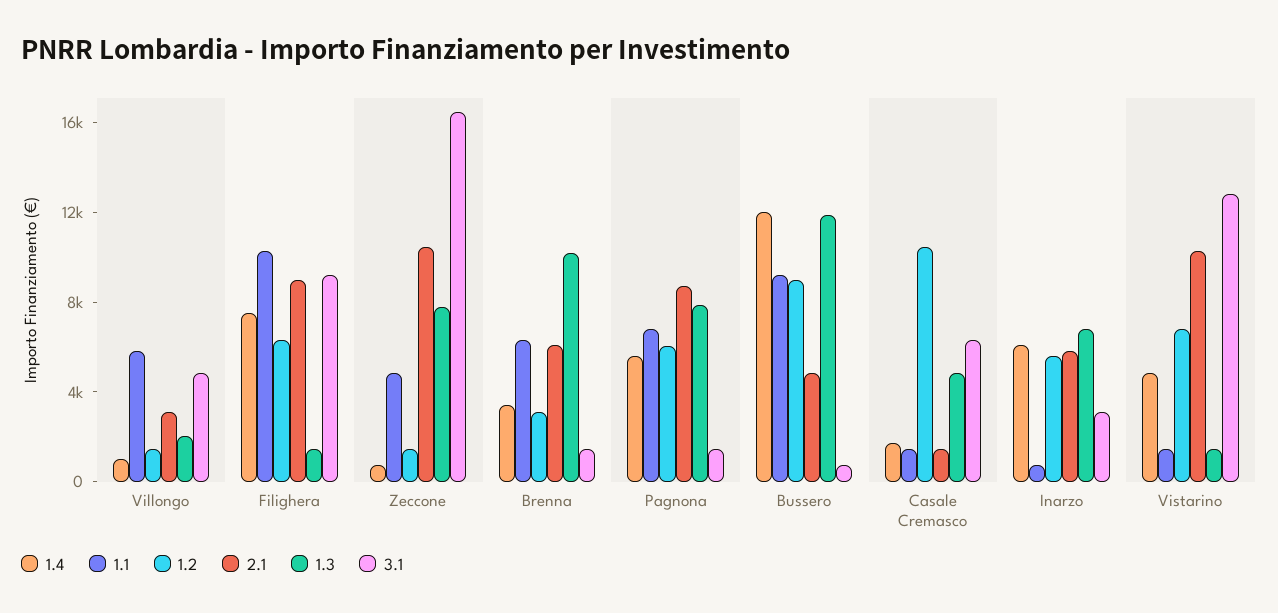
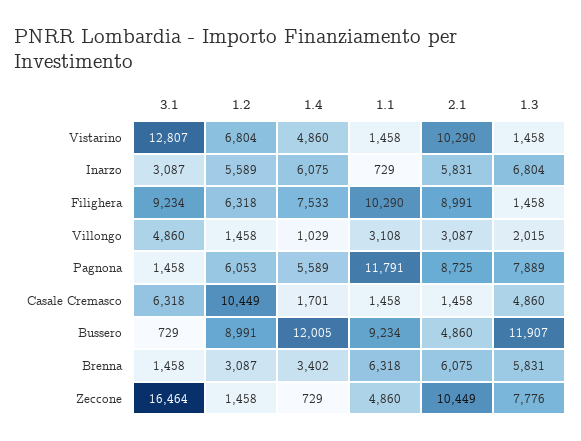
  {
    "1.4": {
      "Villongo": 1029,
      "Filighera": 7533,
      "Zeccone": 729,
      "Brenna": 3402,
      "Pagnona": 5589,
      "Bussero": 12005,
      "Casale Cremasco": 1701,
      "Inarzo": 6075,
      "Vistarino": 4860
    },
    "1.1": {
-     "Villongo": 6000,
+     "Villongo": 3108,
      "Filighera": 10290,
      "Zeccone": 4860,
      "Brenna": 6318,
-     "Pagnona": 7000,
+     "Pagnona": 11791,
      "Bussero": 9234,
      "Casale Cremasco": 1458,
      "Inarzo": 729,
      "Vistarino": 1458
    },
    "1.2": {
      "Villongo": 1458,
      "Filighera": 6318,
      "Zeccone": 1458,
      "Brenna": 3087,
      "Pagnona": 6053,
      "Bussero": 8991,
      "Casale Cremasco": 10449,
      "Inarzo": 5589,
      "Vistarino": 6804
    },
    "2.1": {
      "Villongo": 3087,
      "Filighera": 8991,
      "Zeccone": 10449,
      "Brenna": 6075,
      "Pagnona": 8725,
      "Bussero": 4860,
      "Casale Cremasco": 1458,
      "Inarzo": 5831,
      "Vistarino": 10290
    },
    "1.3": {
      "Villongo": 2015,
      "Filighera": 1458,
      "Zeccone": 7776,
-     "Brenna": 10000,
+     "Brenna": 5831,
      "Pagnona": 7889,
      "Bussero": 11907,
      "Casale Cremasco": 4860,
      "Inarzo": 6804,
      "Vistarino": 1458
    },
    "3.1": {
      "Villongo": 4860,
      "Filighera": 9234,
      "Zeccone": 16464,
      "Brenna": 1458,
      "Pagnona": 1458,
      "Bussero": 729,
      "Casale Cremasco": 6318,
      "Inarzo": 3087,
      "Vistarino": 12807
    }
  }

